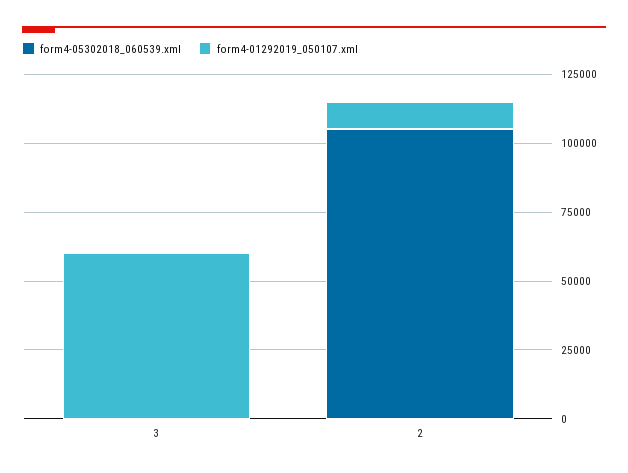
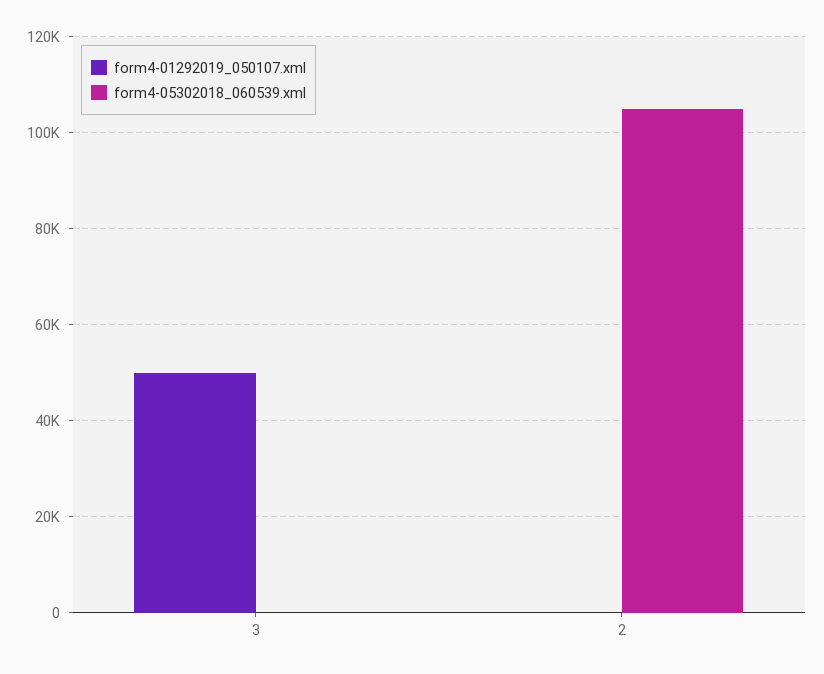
  {
    "form4-05302018_060539.xml": {
      "3": 0,
      "2": 106000
    },
    "form4-01292019_050107.xml": {
-     "3": 60000,
+     "3": 50000,
-     "2": 10000
+     "2": 0
    }
  }

